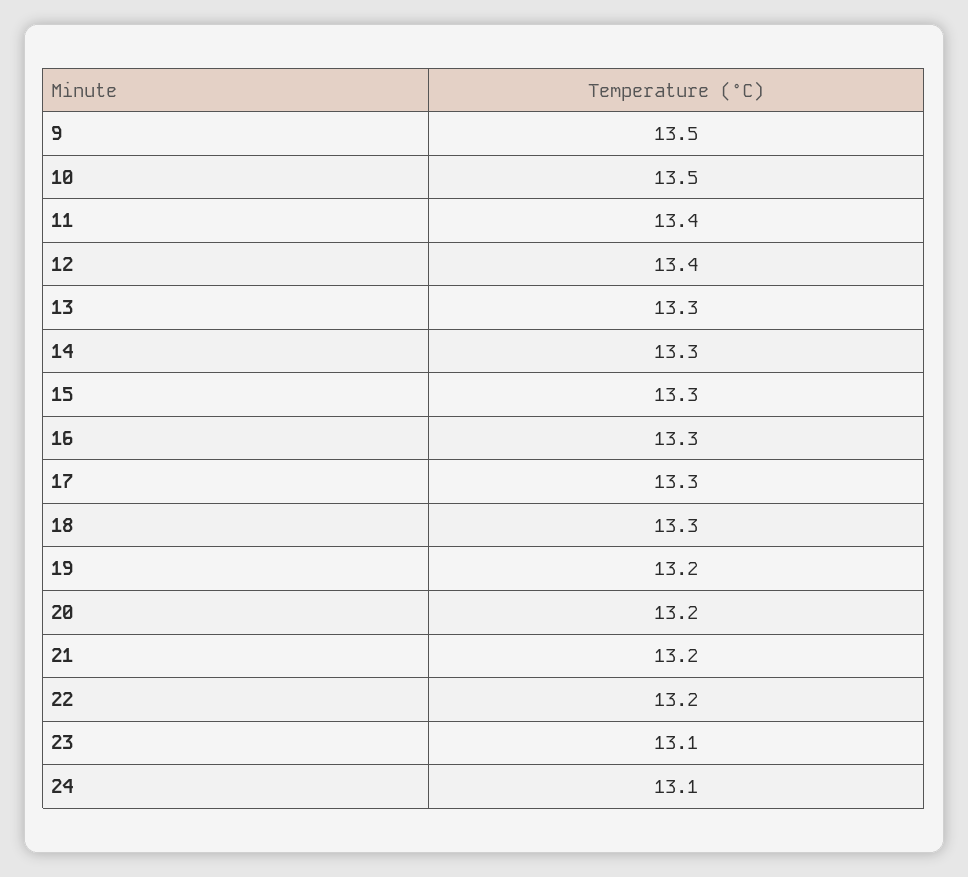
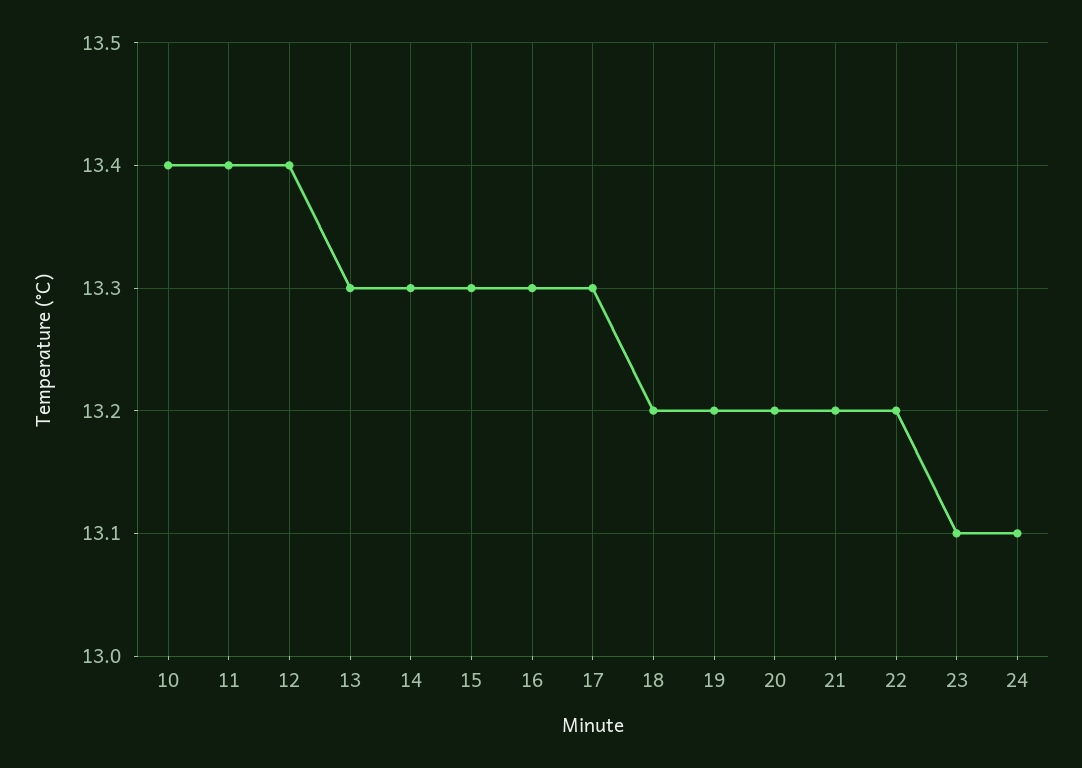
  {
-   "9": 13.5,
-   "10": 13.5,
+   "10": 13.4,
    "11": 13.4,
    "12": 13.4,
    "13": 13.3,
    "14": 13.3,
    "15": 13.3,
    "16": 13.3,
    "17": 13.3,
-   "18": 13.3,
+   "18": 13.2,
    "19": 13.2,
    "20": 13.2,
    "21": 13.2,
    "22": 13.2,
    "23": 13.1,
    "24": 13.1
  }

